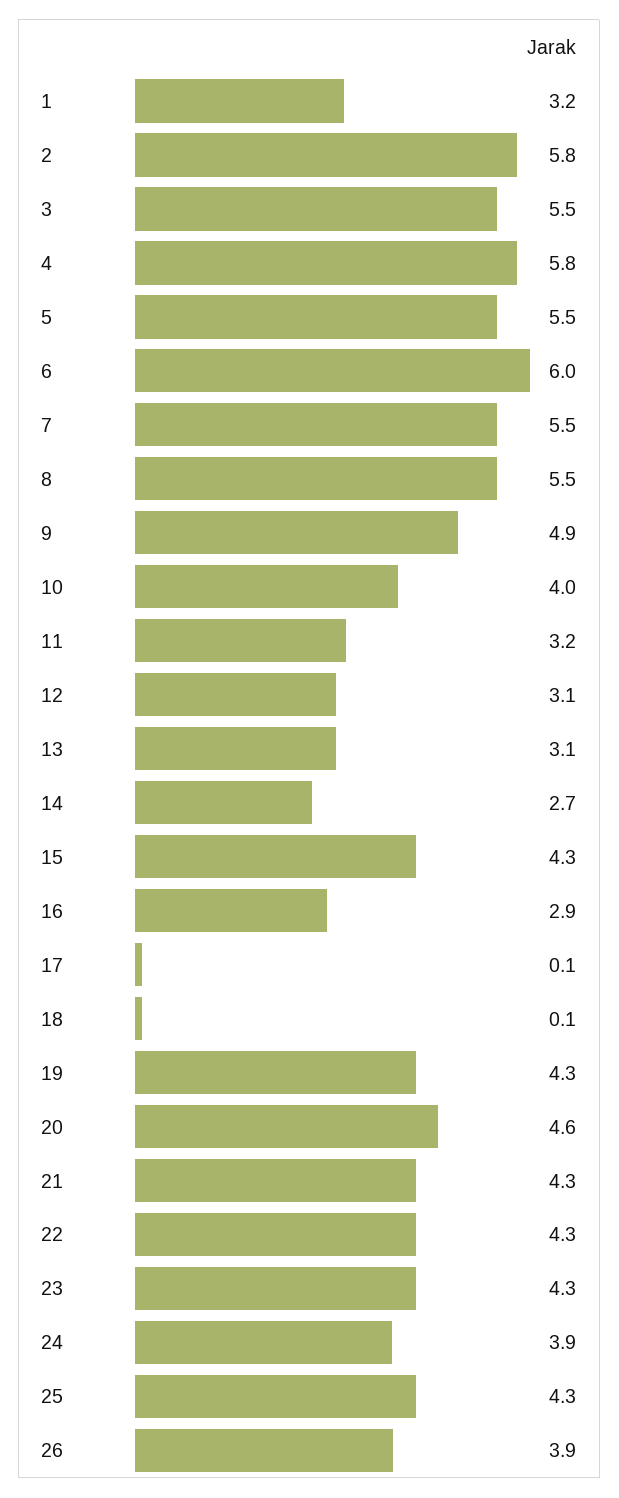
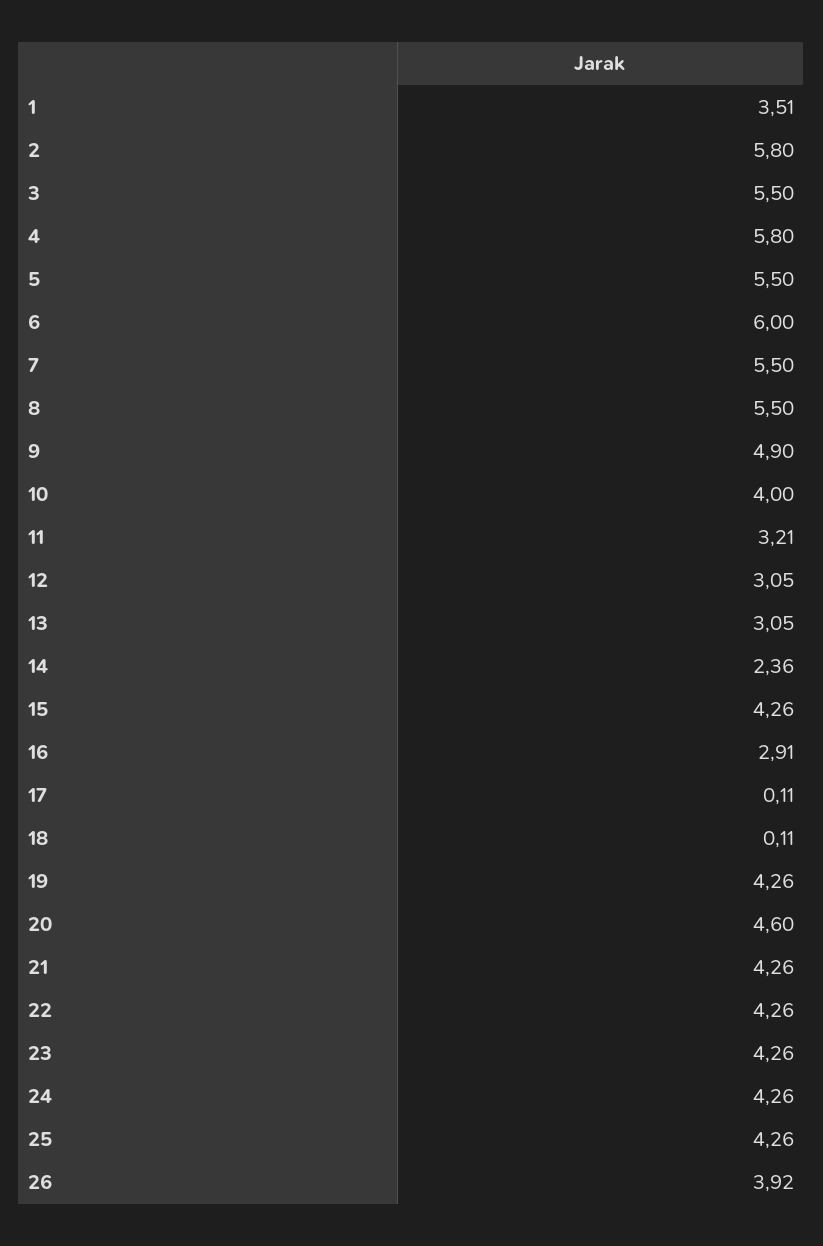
  {
-   "1": 3.2,
+   "1": 3.51,
    "2": 5.8,
    "3": 5.5,
    "4": 5.8,
    "5": 5.5,
    "6": 6,
    "7": 5.5,
    "8": 5.5,
    "9": 4.9,
    "10": 4,
    "11": 3.21,
    "12": 3.05,
    "13": 3.05,
-   "14": 2.7,
+   "14": 2.36,
    "15": 4.26,
    "16": 2.91,
    "17": 0.11,
    "18": 0.11,
    "19": 4.26,
    "20": 4.6,
    "21": 4.26,
    "22": 4.26,
    "23": 4.26,
-   "24": 3.9,
+   "24": 4.26,
    "25": 4.26,
    "26": 3.92
  }

